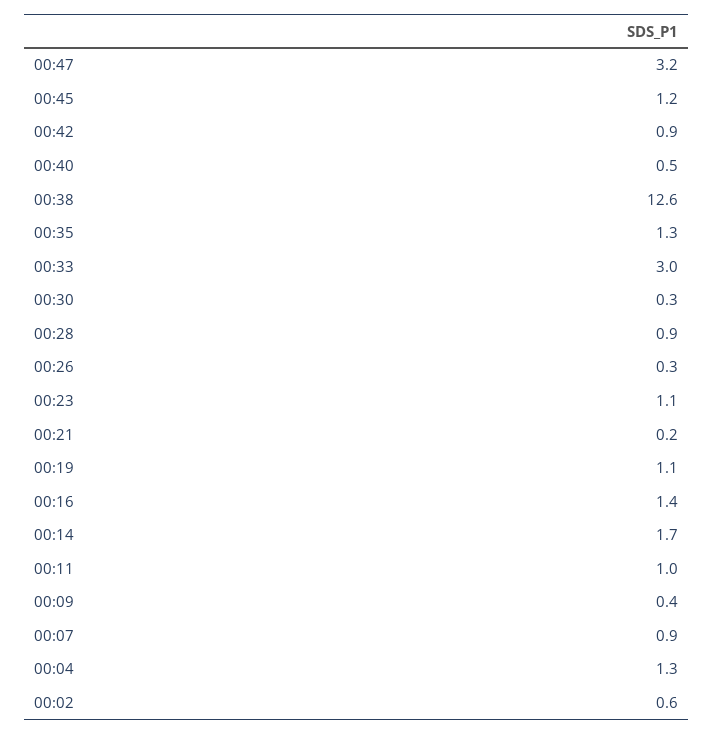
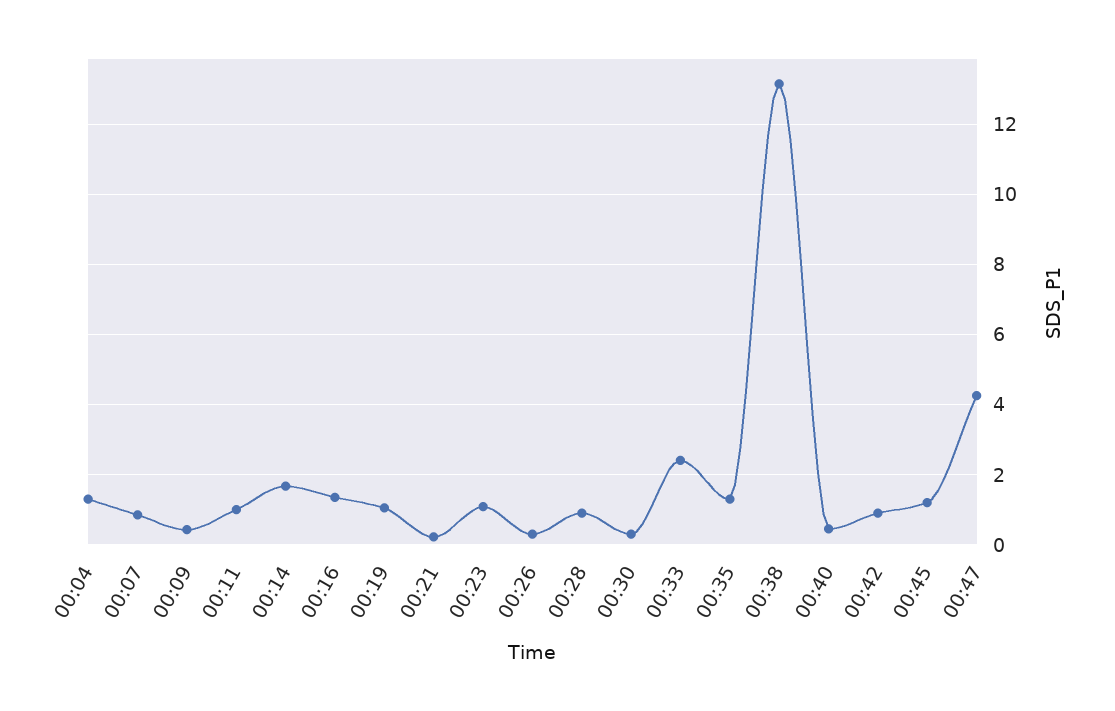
  {
-   "00:47": 3.2,
+   "00:47": 4.2,
    "00:45": 1.2,
    "00:42": 0.9,
    "00:40": 0.5,
-   "00:38": 12.6,
+   "00:38": 13.2,
    "00:35": 1.3,
-   "00:33": 3,
+   "00:33": 2.4,
    "00:30": 0.3,
    "00:28": 0.9,
    "00:26": 0.3,
    "00:23": 1.1,
    "00:21": 0.2,
    "00:19": 1.1,
    "00:16": 1.4,
    "00:14": 1.7,
    "00:11": 1,
    "00:09": 0.4,
    "00:07": 0.9,
-   "00:04": 1.3,
+   "00:04": 1.3
-   "00:02": 0.6
  }

